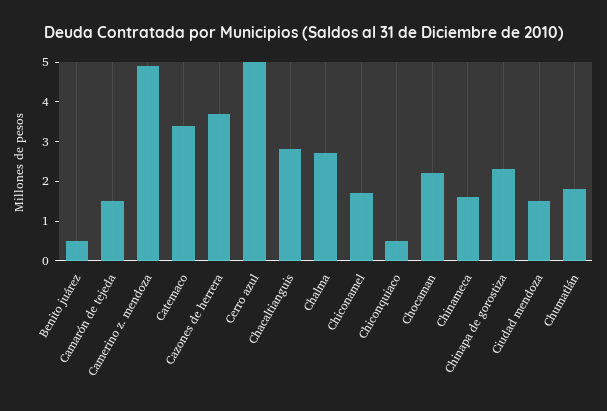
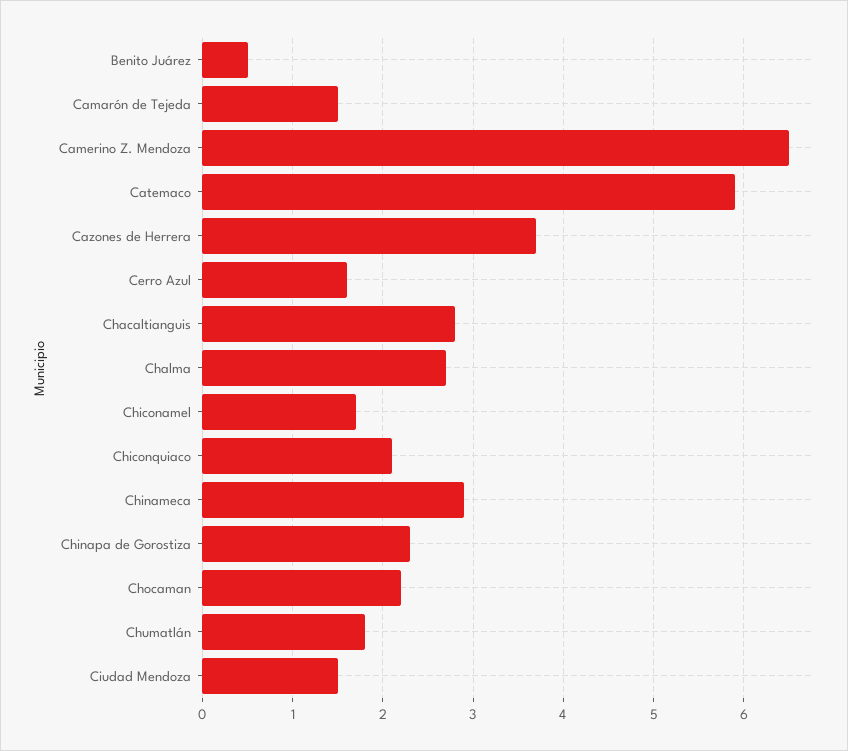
  {
    "Benito juárez": 0.5,
    "Camarón de tejeda": 1.5,
-   "Camerino z. mendoza": 5,
+   "Camerino z. mendoza": 6.5,
-   "Catemaco": 3.5,
+   "Catemaco": 5.9,
    "Cazones de herrera": 3.7,
-   "Cerro azul": 5,
+   "Cerro azul": 1.6,
    "Chacaltianguis": 2.8,
    "Chalma": 2.7,
    "Chiconamel": 1.7,
-   "Chiconquiaco": 0.5,
+   "Chiconquiaco": 2.1,
    "Chocaman": 2.2,
-   "Chinameca": 1.5,
+   "Chinameca": 2.9,
    "Chinapa de gorostiza": 2.3,
    "Ciudad mendoza": 1.5,
    "Chumatlán": 1.8
  }

